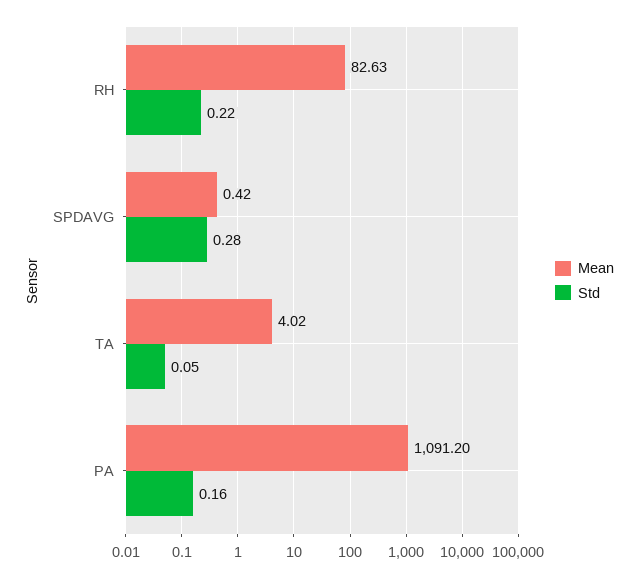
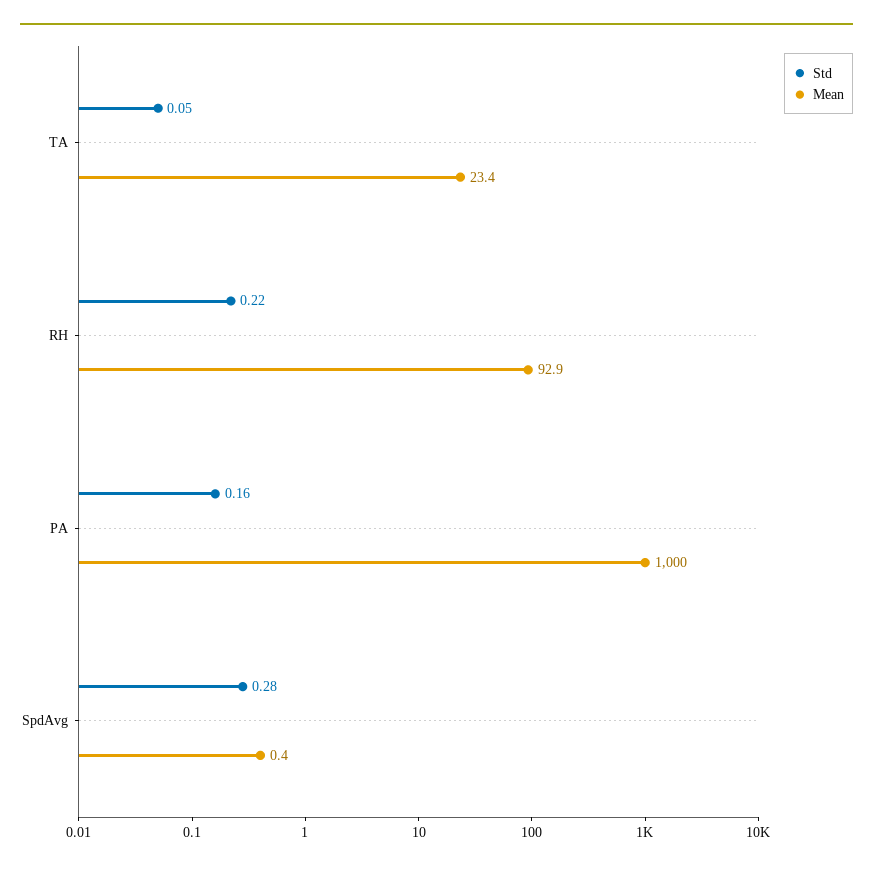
  {
    "Mean": {
-     "RH": 82.63,
+     "RH": 92.9,
      "SPDAVG": 0.42,
-     "TA": 4.02,
+     "TA": 23.4,
-     "PA": 1091.2
+     "PA": 1000
    },
    "Std": {
      "RH": 0.22,
      "SPDAVG": 0.28,
      "TA": 0.05,
      "PA": 0.16
    }
  }

